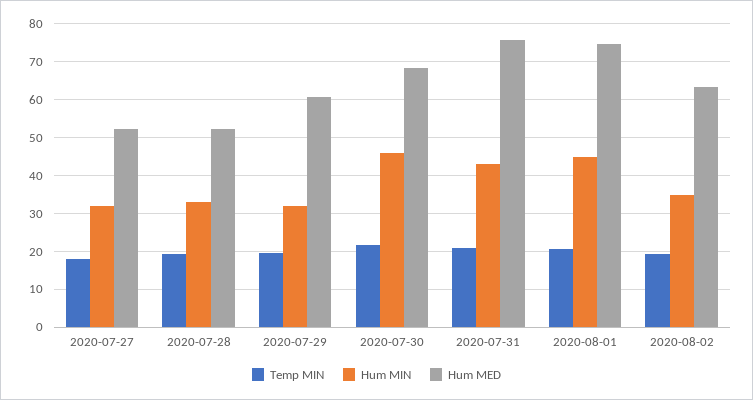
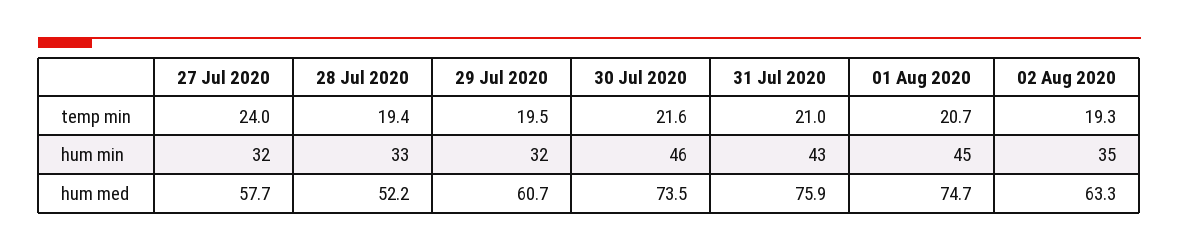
  {
    "Temp MIN": {
-     "2020-07-27": 18,
+     "2020-07-27": 24,
      "2020-07-28": 19.4,
      "2020-07-29": 19.5,
      "2020-07-30": 21.6,
      "2020-07-31": 21,
      "2020-08-01": 20.7,
      "2020-08-02": 19.3
    },
    "Hum MIN": {
      "2020-07-27": 32,
      "2020-07-28": 33,
      "2020-07-29": 32,
      "2020-07-30": 46,
      "2020-07-31": 43,
      "2020-08-01": 45,
      "2020-08-02": 35
    },
    "Hum MED": {
-     "2020-07-27": 52,
+     "2020-07-27": 57.7,
      "2020-07-28": 52.2,
      "2020-07-29": 60.7,
-     "2020-07-30": 68,
+     "2020-07-30": 73.5,
      "2020-07-31": 75.9,
      "2020-08-01": 74.7,
      "2020-08-02": 63.3
    }
  }

